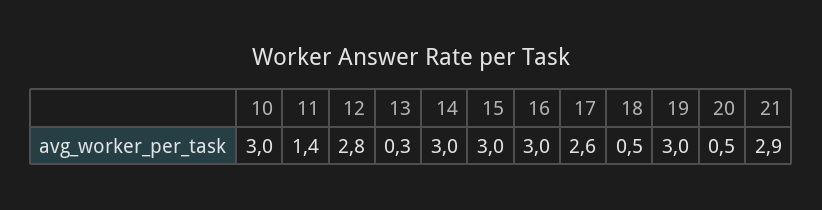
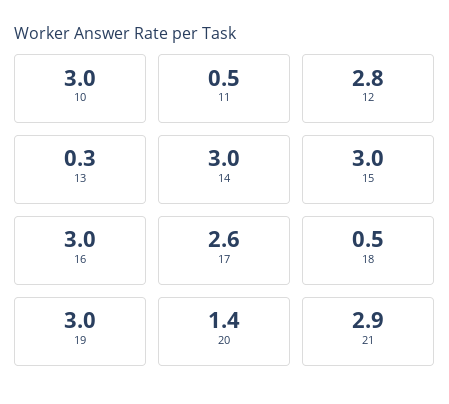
  {
    "10": 3,
-   "11": 1.4,
+   "11": 0.5,
    "12": 2.8,
    "13": 0.3,
    "14": 3,
    "15": 3,
    "16": 3,
    "17": 2.6,
    "18": 0.5,
    "19": 3,
-   "20": 0.5,
+   "20": 1.4,
    "21": 2.9
  }

